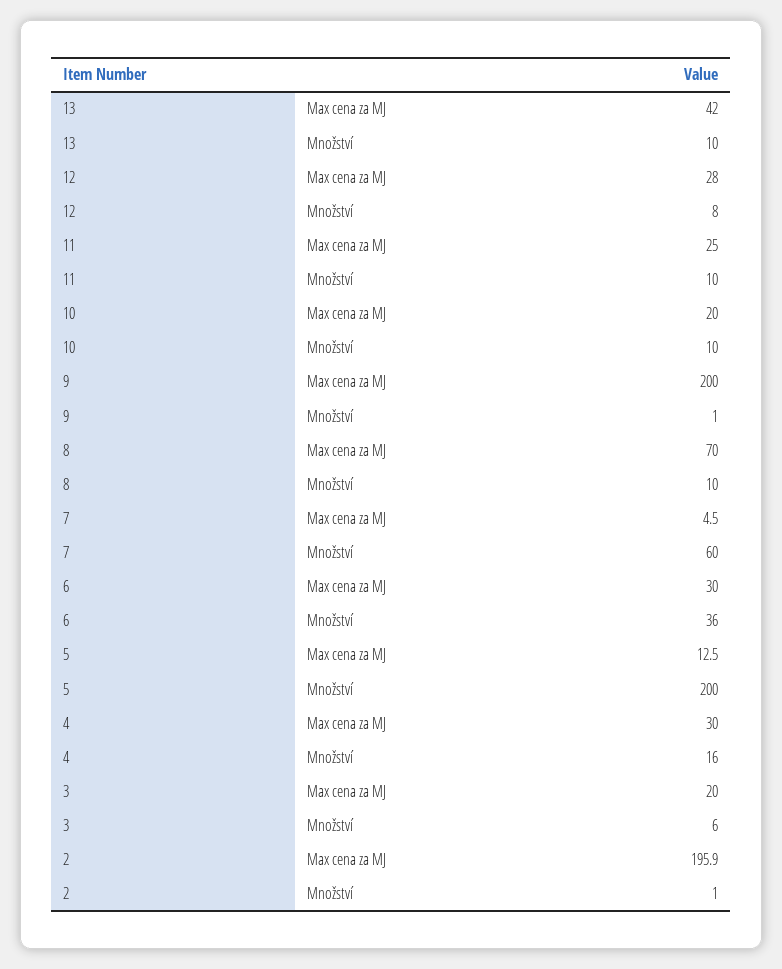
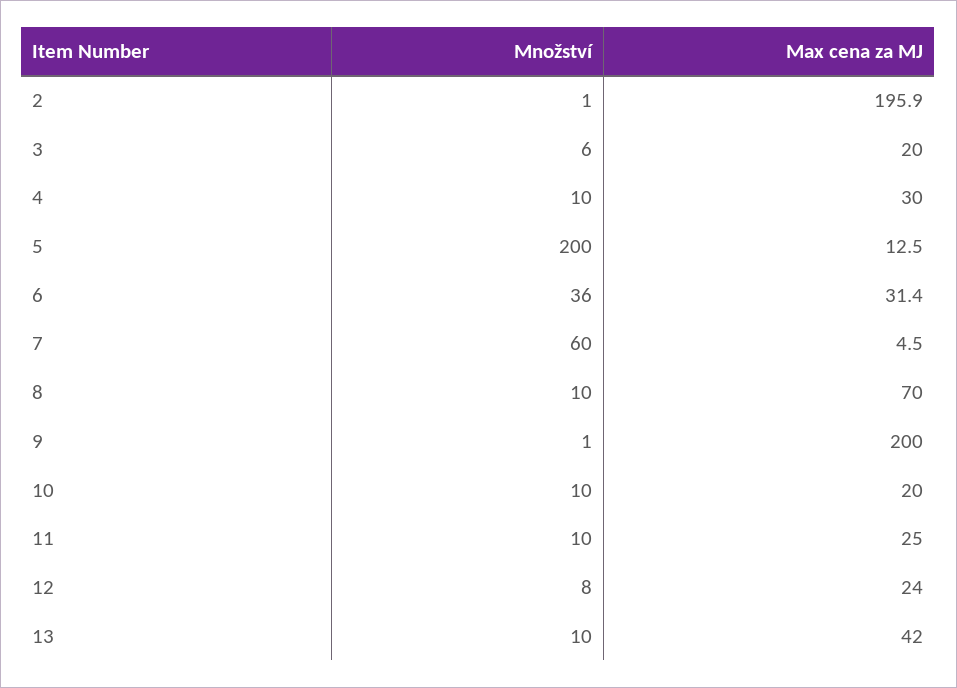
  {
    "13": {
      "Max cena za MJ": 42,
      "Množství": 10
    },
    "12": {
-     "Max cena za MJ": 28,
+     "Max cena za MJ": 24,
      "Množství": 8
    },
    "11": {
      "Max cena za MJ": 25,
      "Množství": 10
    },
    "10": {
      "Max cena za MJ": 20,
      "Množství": 10
    },
    "9": {
      "Max cena za MJ": 200,
      "Množství": 1
    },
    "8": {
      "Max cena za MJ": 70,
      "Množství": 10
    },
    "7": {
      "Max cena za MJ": 4.5,
      "Množství": 60
    },
    "6": {
-     "Max cena za MJ": 30,
+     "Max cena za MJ": 31.4,
      "Množství": 36
    },
    "5": {
      "Max cena za MJ": 12.5,
      "Množství": 200
    },
    "4": {
      "Max cena za MJ": 30,
-     "Množství": 16
+     "Množství": 10
    },
    "3": {
      "Max cena za MJ": 20,
      "Množství": 6
    },
    "2": {
      "Max cena za MJ": 195.9,
      "Množství": 1
    }
  }

